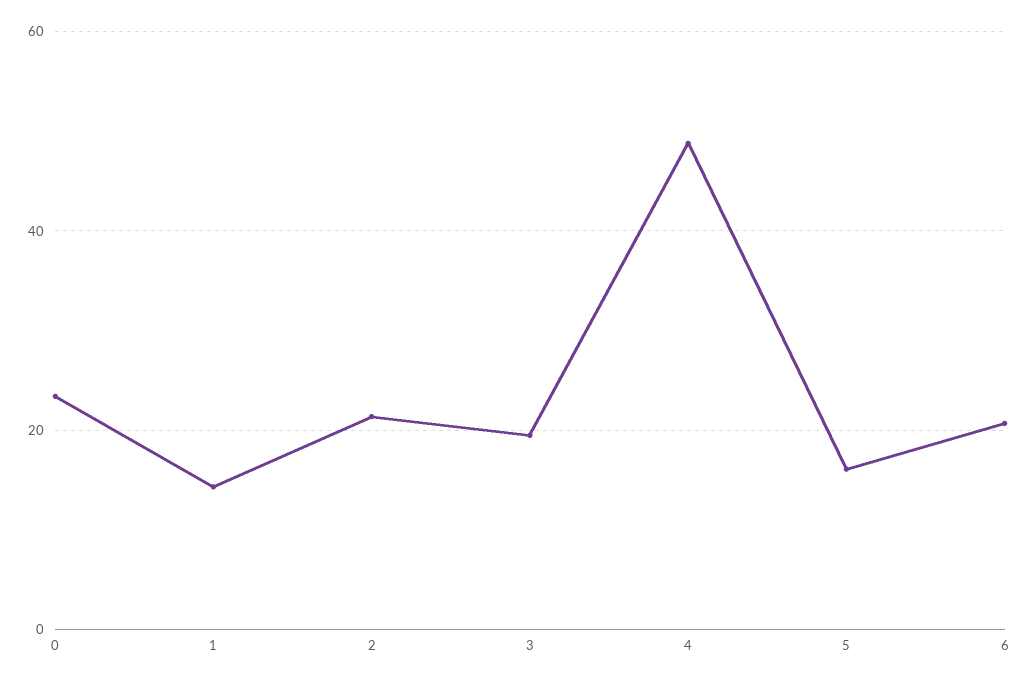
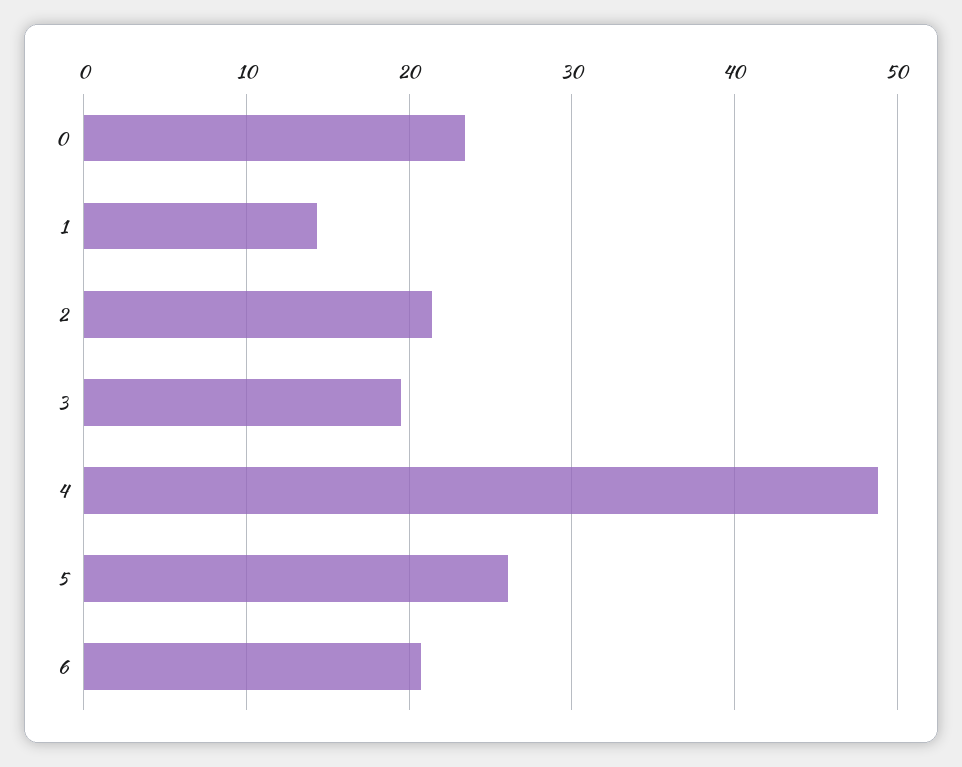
  {
    "0": 23,
    "1": 14,
    "2": 21,
    "3": 20,
    "4": 49,
-   "5": 16,
+   "5": 26,
    "6": 21
  }

